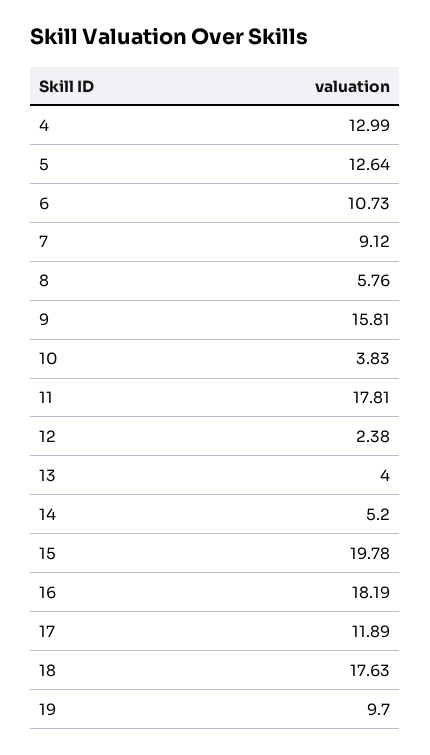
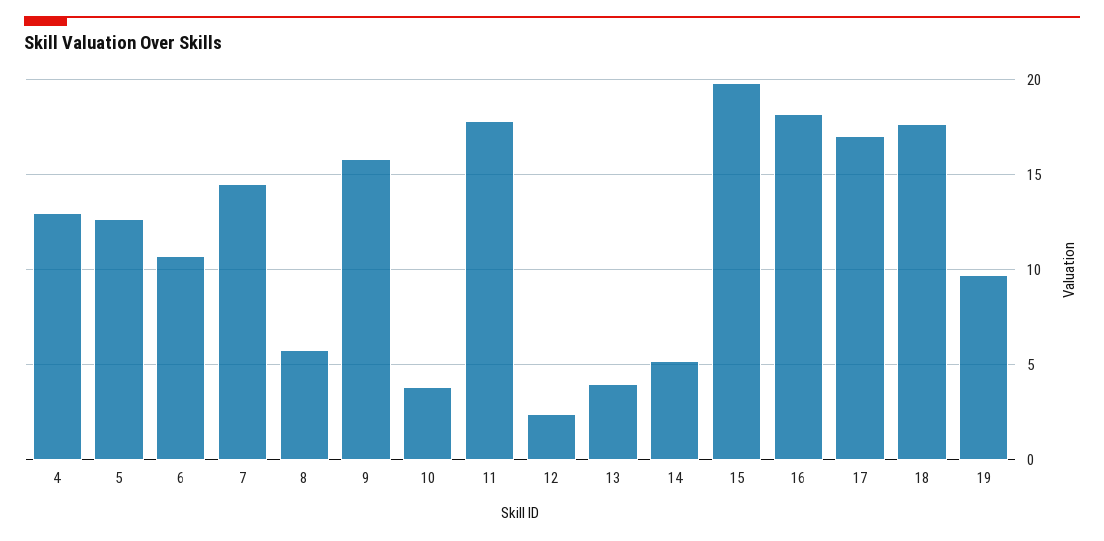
  {
    "4": 12.99,
    "5": 12.64,
    "6": 10.73,
-   "7": 9.12,
+   "7": 14.5,
    "8": 5.76,
    "9": 15.81,
    "10": 3.83,
    "11": 17.81,
    "12": 2.38,
    "13": 4,
    "14": 5.2,
    "15": 19.78,
    "16": 18.19,
-   "17": 11.89,
+   "17": 17,
    "18": 17.63,
    "19": 9.7
  }

